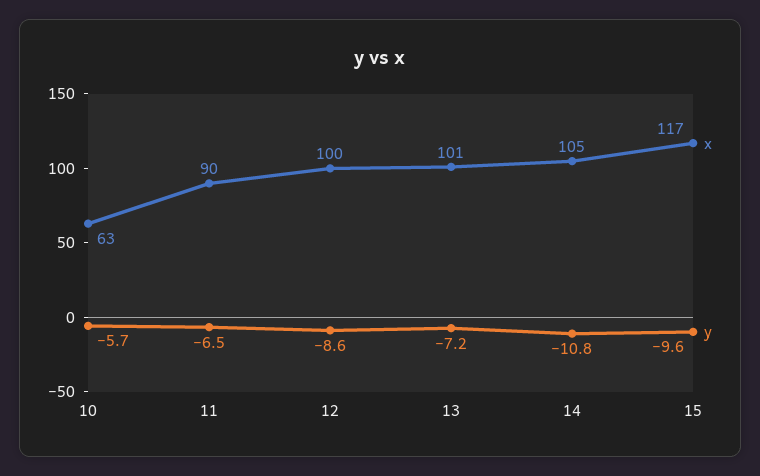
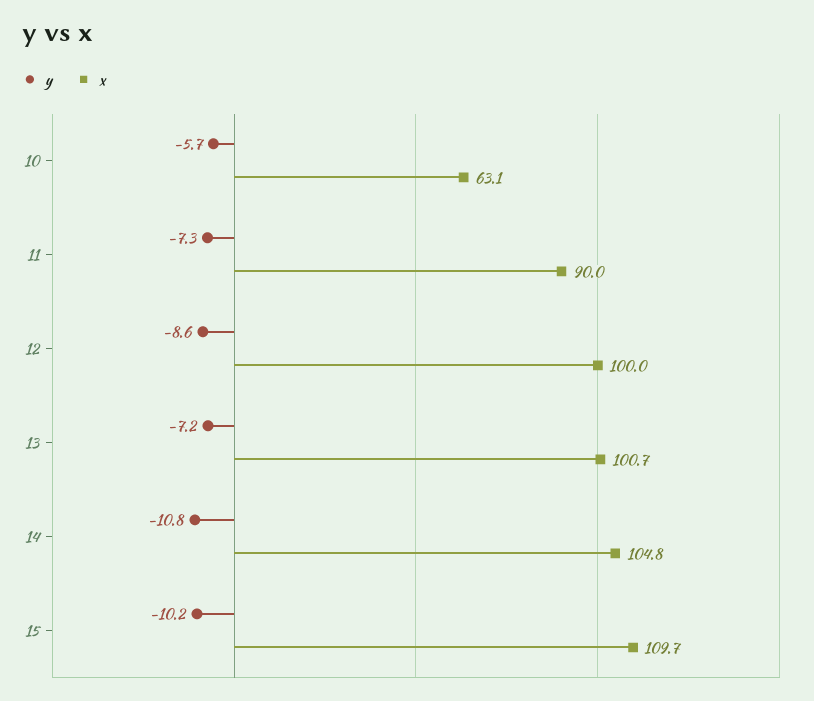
  {
    "x": {
      "10": 63.1,
      "11": 90,
      "12": 100,
      "13": 100.7,
      "14": 104.8,
-     "15": 117
+     "15": 109.7
    },
    "y": {
      "10": -5.7,
-     "11": -6.5,
+     "11": -7.3,
      "12": -8.6,
      "13": -7.2,
      "14": -10.8,
-     "15": -9.6
+     "15": -10.2
    }
  }

